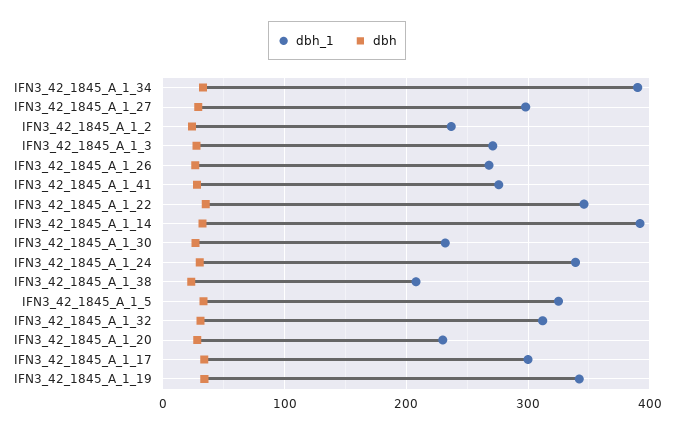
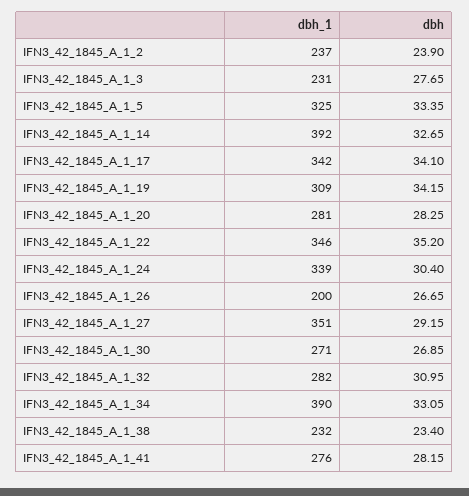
  {
    "dbh_1": {
      "IFN3_42_1845_A_1_34": 390,
-     "IFN3_42_1845_A_1_27": 300,
+     "IFN3_42_1845_A_1_27": 351,
      "IFN3_42_1845_A_1_2": 237,
-     "IFN3_42_1845_A_1_3": 270,
+     "IFN3_42_1845_A_1_3": 231,
-     "IFN3_42_1845_A_1_26": 270,
+     "IFN3_42_1845_A_1_26": 200,
      "IFN3_42_1845_A_1_41": 276,
      "IFN3_42_1845_A_1_22": 346,
      "IFN3_42_1845_A_1_14": 392,
-     "IFN3_42_1845_A_1_30": 230,
+     "IFN3_42_1845_A_1_30": 271,
      "IFN3_42_1845_A_1_24": 339,
-     "IFN3_42_1845_A_1_38": 210,
+     "IFN3_42_1845_A_1_38": 232,
      "IFN3_42_1845_A_1_5": 325,
-     "IFN3_42_1845_A_1_32": 310,
+     "IFN3_42_1845_A_1_32": 282,
-     "IFN3_42_1845_A_1_20": 230,
+     "IFN3_42_1845_A_1_20": 281,
-     "IFN3_42_1845_A_1_17": 300,
+     "IFN3_42_1845_A_1_17": 342,
-     "IFN3_42_1845_A_1_19": 340
+     "IFN3_42_1845_A_1_19": 309
    },
    "dbh": {
      "IFN3_42_1845_A_1_34": 33.05,
      "IFN3_42_1845_A_1_27": 29.15,
      "IFN3_42_1845_A_1_2": 23.9,
      "IFN3_42_1845_A_1_3": 27.65,
      "IFN3_42_1845_A_1_26": 26.65,
      "IFN3_42_1845_A_1_41": 28.15,
      "IFN3_42_1845_A_1_22": 35.2,
      "IFN3_42_1845_A_1_14": 32.65,
      "IFN3_42_1845_A_1_30": 26.85,
      "IFN3_42_1845_A_1_24": 30.4,
      "IFN3_42_1845_A_1_38": 23.4,
      "IFN3_42_1845_A_1_5": 33.35,
      "IFN3_42_1845_A_1_32": 30.95,
      "IFN3_42_1845_A_1_20": 28.25,
      "IFN3_42_1845_A_1_17": 34.1,
      "IFN3_42_1845_A_1_19": 34.15
    }
  }

